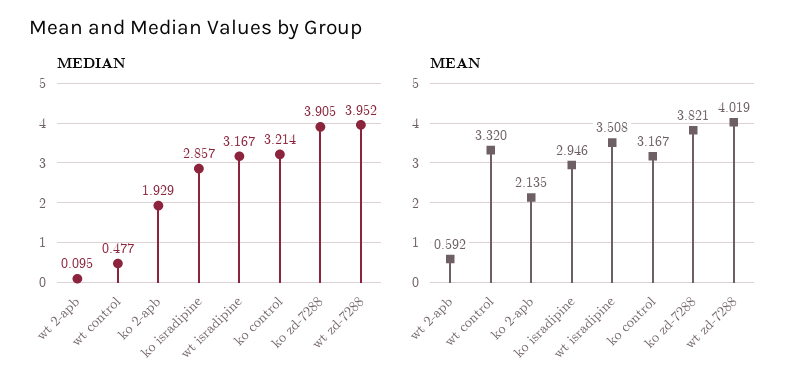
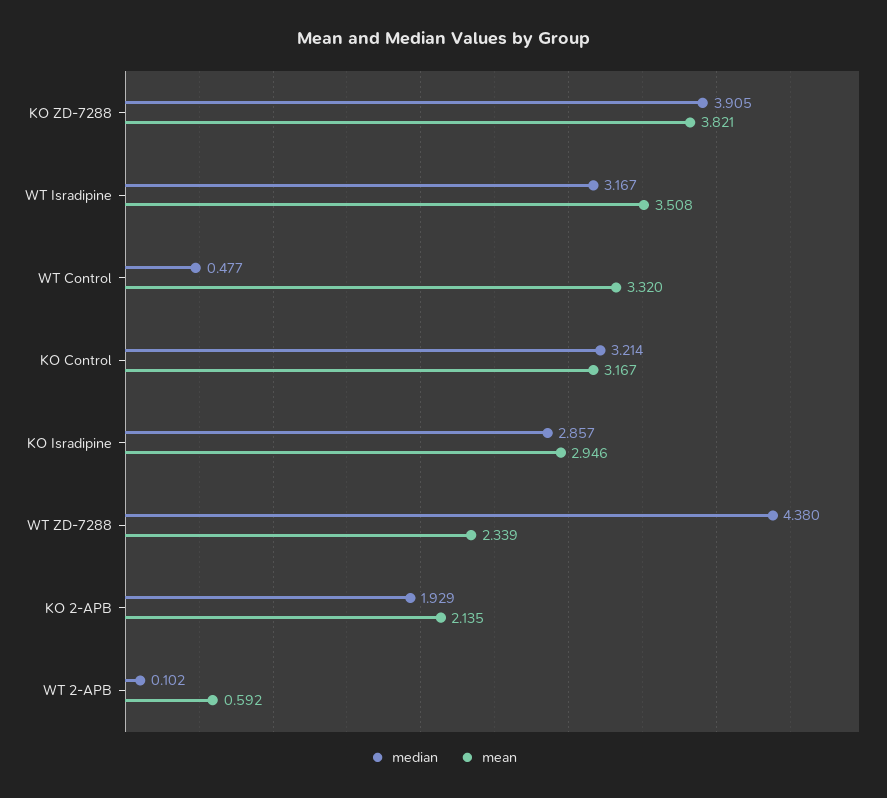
  {
    "MEDIAN": {
-     "wt 2-apb": 0.095,
+     "wt 2-apb": 0.102,
      "wt control": 0.477,
      "ko 2-apb": 1.929,
      "ko isradipine": 2.857,
      "wt isradipine": 3.167,
      "ko control": 3.214,
      "ko zd-7288": 3.905,
-     "wt zd-7288": 3.952
+     "wt zd-7288": 4.38
    },
    "MEAN": {
      "wt 2-apb": 0.592,
      "wt control": 3.32,
      "ko 2-apb": 2.135,
      "ko isradipine": 2.946,
      "wt isradipine": 3.508,
      "ko control": 3.167,
      "ko zd-7288": 3.821,
-     "wt zd-7288": 4.019
+     "wt zd-7288": 2.339
    }
  }

